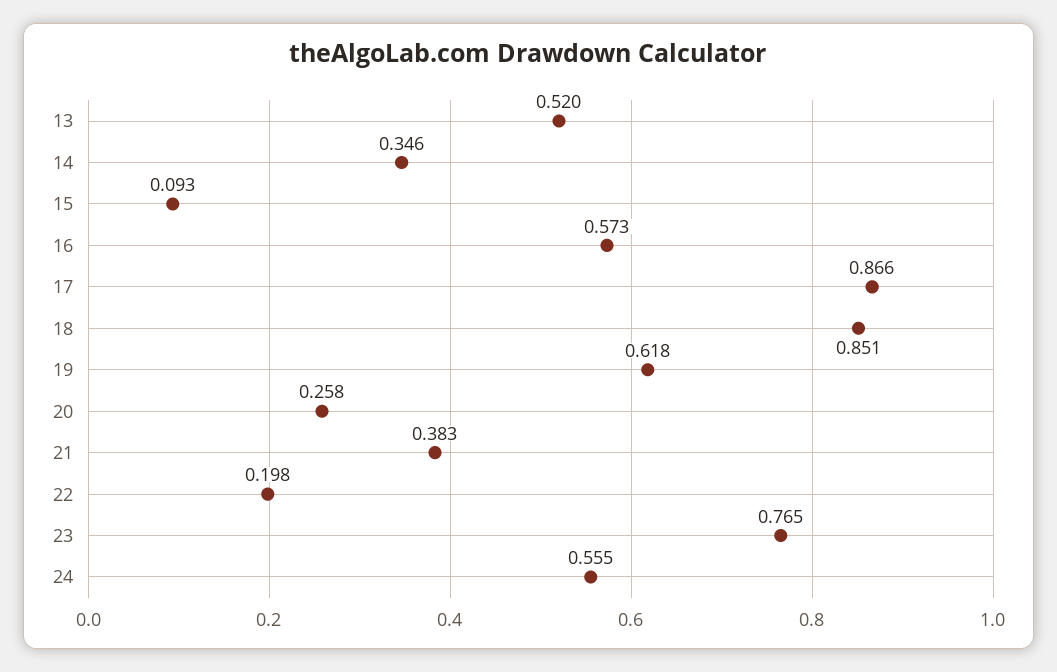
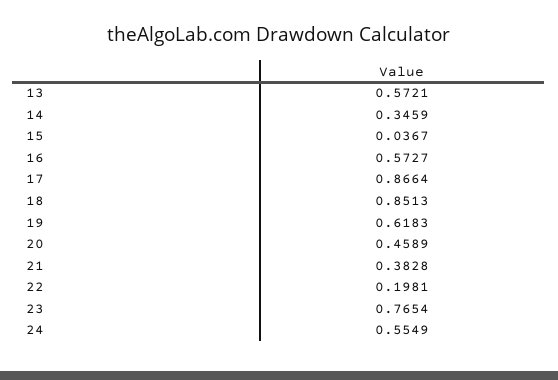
  {
-   "13": 0.52,
+   "13": 0.5721,
    "14": 0.3459,
-   "15": 0.093,
+   "15": 0.0367,
    "16": 0.5727,
    "17": 0.8664,
    "18": 0.8513,
    "19": 0.6183,
-   "20": 0.258,
+   "20": 0.4589,
    "21": 0.3828,
    "22": 0.1981,
    "23": 0.7654,
    "24": 0.5549
  }

